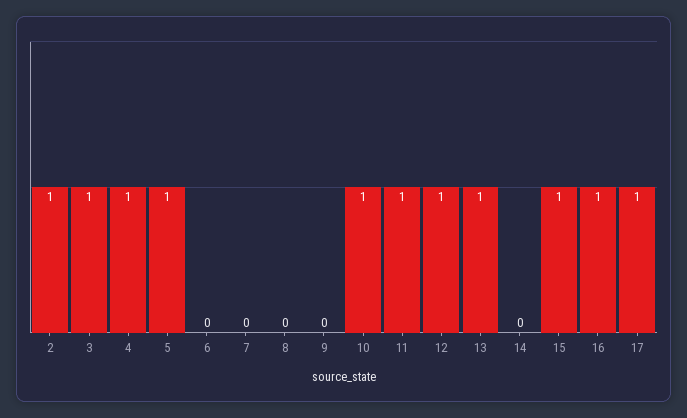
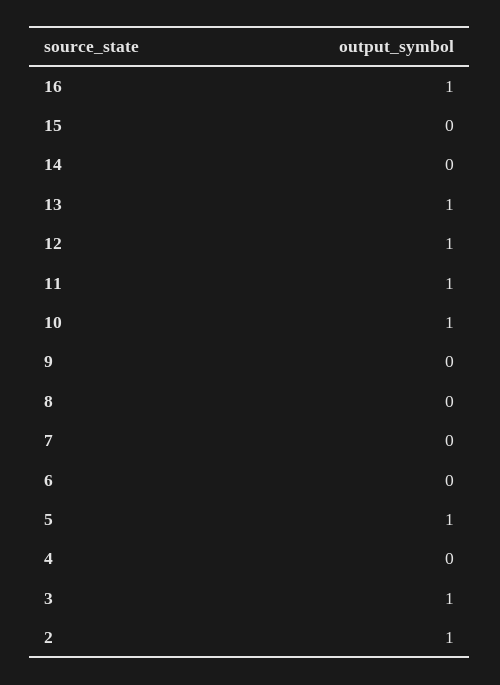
  {
    "2": 1,
    "3": 1,
-   "4": 1,
+   "4": 0,
    "5": 1,
    "6": 0,
    "7": 0,
    "8": 0,
    "9": 0,
    "10": 1,
    "11": 1,
    "12": 1,
    "13": 1,
    "14": 0,
-   "15": 1,
+   "15": 0,
-   "16": 1,
+   "16": 1
-   "17": 1
  }

